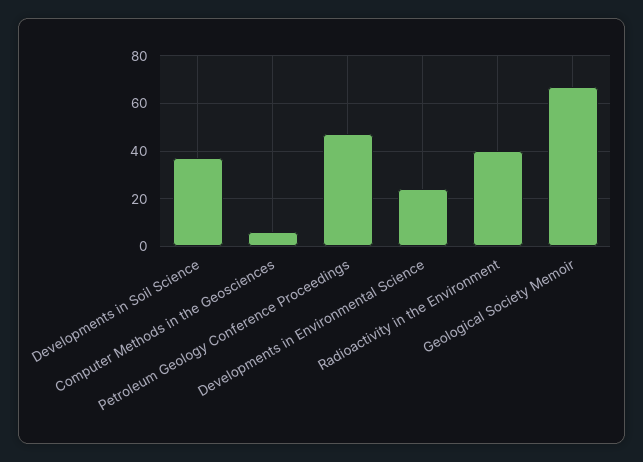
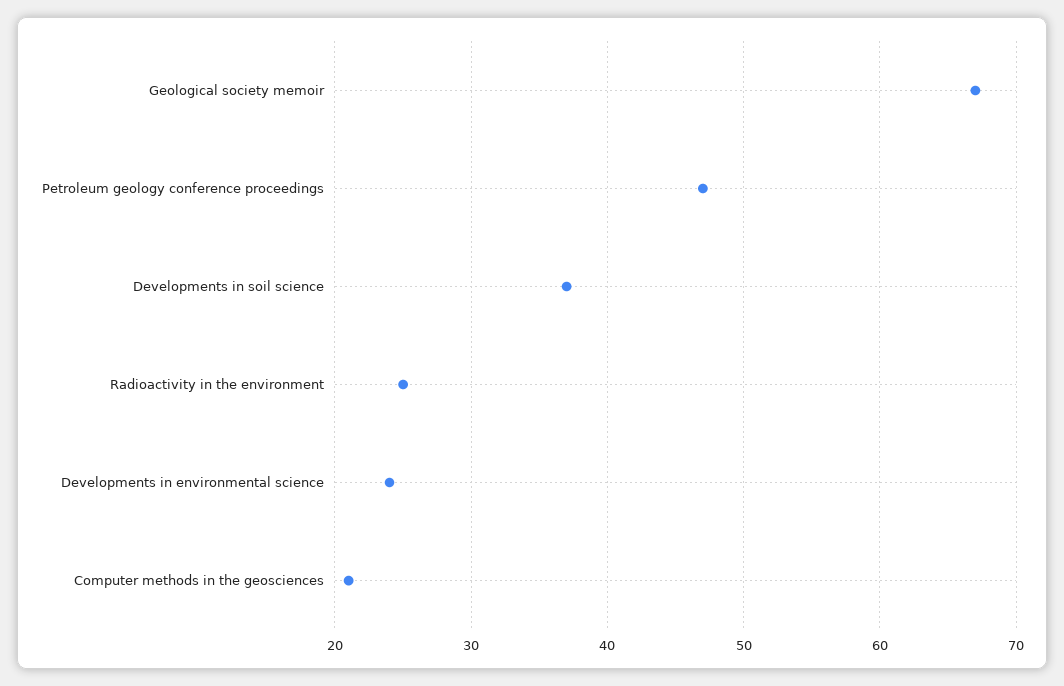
  {
    "Developments in Soil Science": 37,
-   "Computer Methods in the Geosciences": 5,
+   "Computer Methods in the Geosciences": 21,
    "Petroleum Geology Conference Proceedings": 47,
    "Developments in Environmental Science": 24,
-   "Radioactivity in the Environment": 40,
+   "Radioactivity in the Environment": 25,
    "Geological Society Memoir": 67
  }

